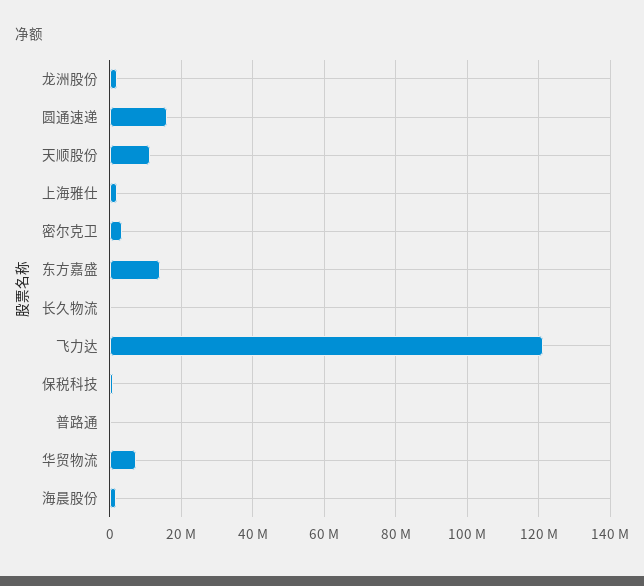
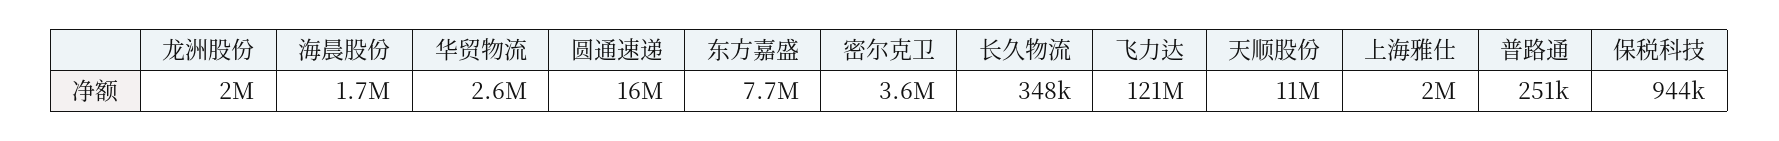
  {
    "龙洲股份": 2000000,
    "圆通速递": 16000000,
    "天顺股份": 11000000,
    "上海雅仕": 2000000,
    "密尔克卫": 3600000,
-   "东方嘉盛": 14000000,
+   "东方嘉盛": 7700000,
    "长久物流": 348000,
    "飞力达": 121000000,
    "保税科技": 944000,
    "普路通": 251000,
-   "华贸物流": 8000000,
+   "华贸物流": 2600000,
    "海晨股份": 1700000
  }

